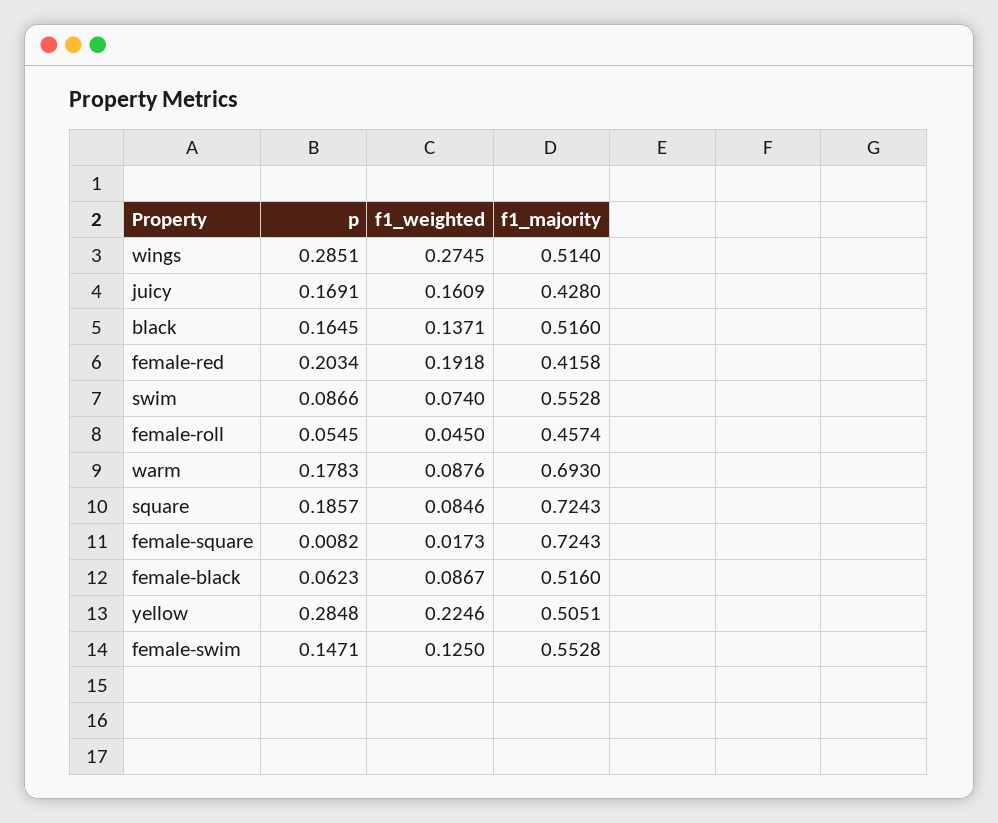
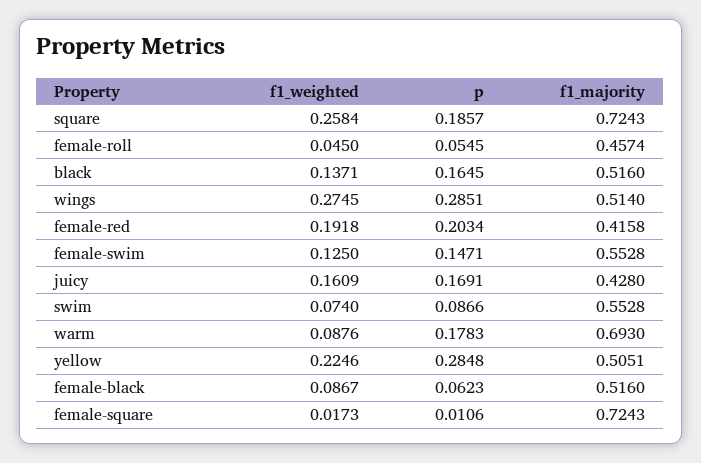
  {
    "p": {
      "wings": 0.2851,
      "juicy": 0.1691,
      "black": 0.1645,
      "female-red": 0.2034,
      "swim": 0.0866,
      "female-roll": 0.0545,
      "warm": 0.1783,
      "square": 0.1857,
-     "female-square": 0.0082,
+     "female-square": 0.0106,
      "female-black": 0.0623,
      "yellow": 0.2848,
      "female-swim": 0.1471
    },
    "f1_weighted": {
      "wings": 0.2745,
      "juicy": 0.1609,
      "black": 0.1371,
      "female-red": 0.1918,
      "swim": 0.074,
      "female-roll": 0.045,
      "warm": 0.0876,
-     "square": 0.0846,
+     "square": 0.2584,
      "female-square": 0.0173,
      "female-black": 0.0867,
      "yellow": 0.2246,
      "female-swim": 0.125
    },
    "f1_majority": {
      "wings": 0.514,
      "juicy": 0.428,
      "black": 0.516,
      "female-red": 0.4158,
      "swim": 0.5528,
      "female-roll": 0.4574,
      "warm": 0.693,
      "square": 0.7243,
      "female-square": 0.7243,
      "female-black": 0.516,
      "yellow": 0.5051,
      "female-swim": 0.5528
    }
  }

